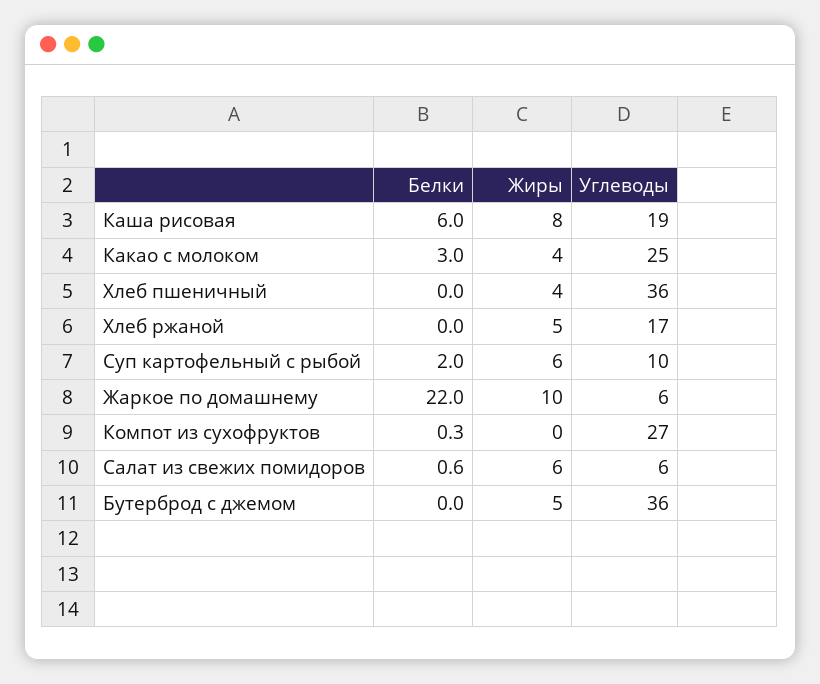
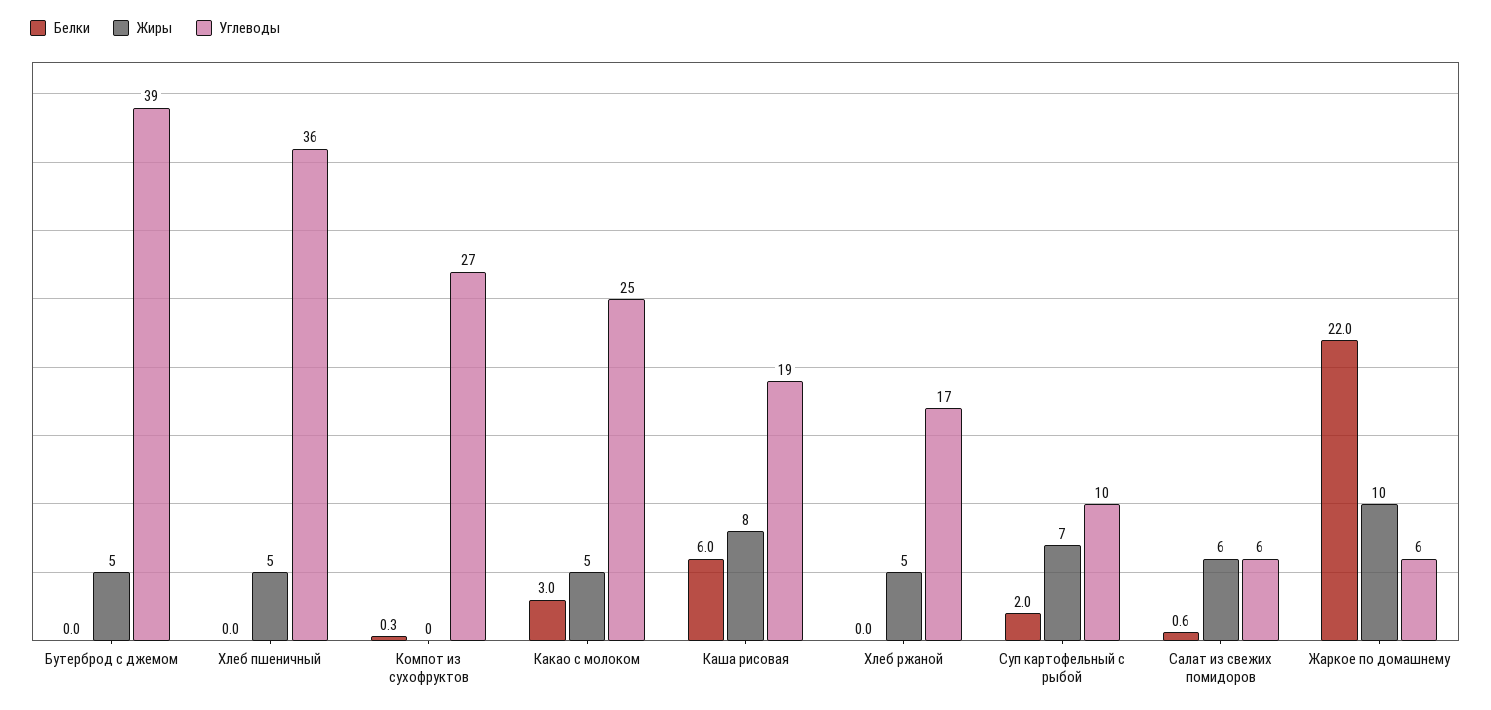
  {
    "Белки": {
      "Каша рисовая": 6,
      "Какао с молоком": 3,
      "Хлеб пшеничный": 0,
      "Хлеб ржаной": 0,
      "Суп картофельный с рыбой": 2,
      "Жаркое по домашнему": 22,
      "Компот из сухофруктов": 0.3,
      "Салат из свежих помидоров": 0.6,
      "Бутерброд с джемом": 0
    },
    "Жиры": {
      "Каша рисовая": 8,
-     "Какао с молоком": 4,
+     "Какао с молоком": 5,
-     "Хлеб пшеничный": 4,
+     "Хлеб пшеничный": 5,
      "Хлеб ржаной": 5,
-     "Суп картофельный с рыбой": 6,
+     "Суп картофельный с рыбой": 7,
      "Жаркое по домашнему": 10,
      "Компот из сухофруктов": 0,
      "Салат из свежих помидоров": 6,
      "Бутерброд с джемом": 5
    },
    "Углеводы": {
      "Каша рисовая": 19,
      "Какао с молоком": 25,
      "Хлеб пшеничный": 36,
      "Хлеб ржаной": 17,
      "Суп картофельный с рыбой": 10,
      "Жаркое по домашнему": 6,
      "Компот из сухофруктов": 27,
      "Салат из свежих помидоров": 6,
-     "Бутерброд с джемом": 36
+     "Бутерброд с джемом": 39
    }
  }

